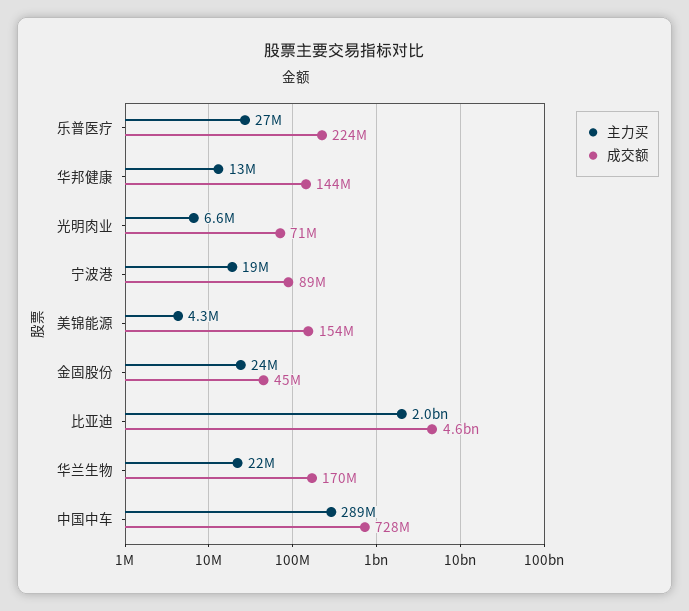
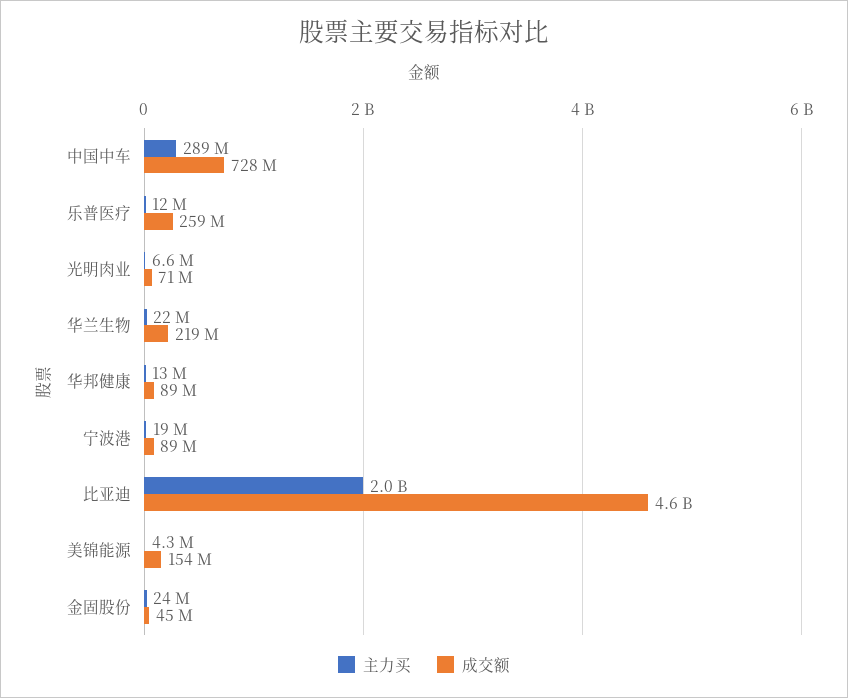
  {
    "主力买": {
-     "乐普医疗": 27000000,
+     "乐普医疗": 12000000,
      "华邦健康": 13000000,
      "光明肉业": 6600000,
      "宁波港": 19000000,
      "美锦能源": 4300000,
      "金固股份": 24000000,
      "比亚迪": 2000000000,
      "华兰生物": 22000000,
      "中国中车": 289000000
    },
    "成交额": {
-     "乐普医疗": 224000000,
+     "乐普医疗": 259000000,
-     "华邦健康": 144000000,
+     "华邦健康": 89000000,
      "光明肉业": 71000000,
      "宁波港": 89000000,
      "美锦能源": 154000000,
      "金固股份": 45000000,
      "比亚迪": 4600000000,
-     "华兰生物": 170000000,
+     "华兰生物": 219000000,
      "中国中车": 728000000
    }
  }

